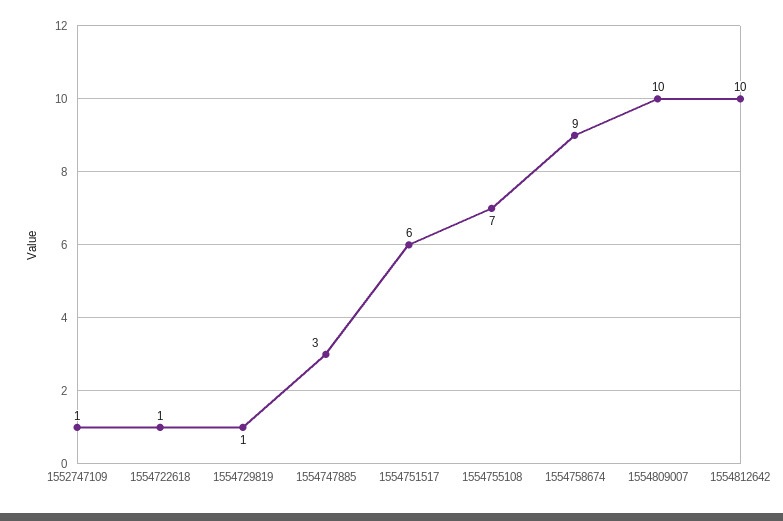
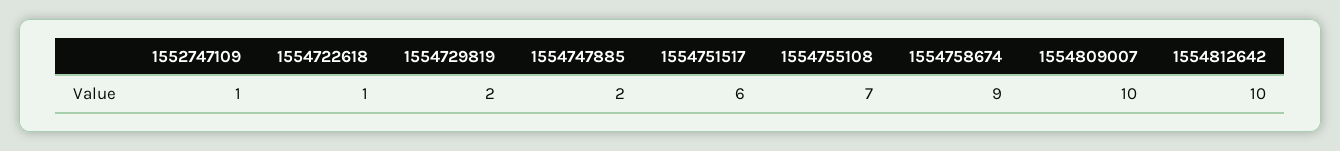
  {
    "1552747109": 1,
    "1554722618": 1,
-   "1554729819": 1,
+   "1554729819": 2,
-   "1554747885": 3,
+   "1554747885": 2,
    "1554751517": 6,
    "1554755108": 7,
    "1554758674": 9,
    "1554809007": 10,
    "1554812642": 10
  }

